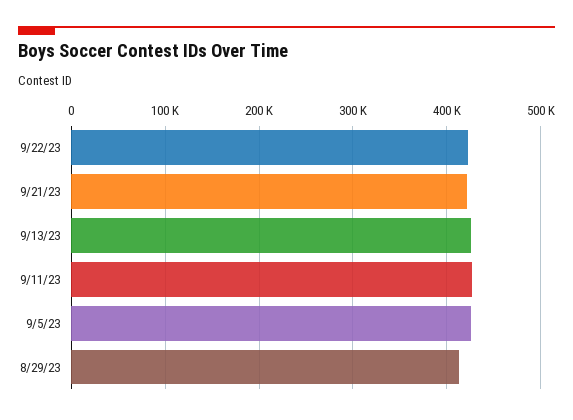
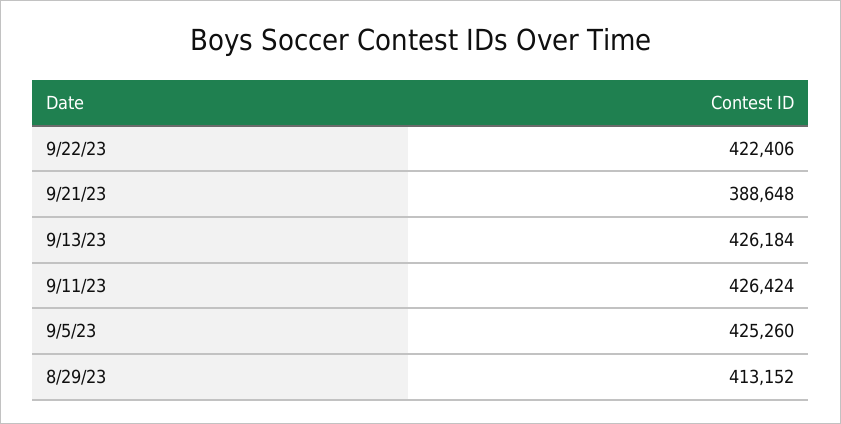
  {
    "9/22/23": 422406,
-   "9/21/23": 420000,
+   "9/21/23": 388648,
    "9/13/23": 426184,
    "9/11/23": 426424,
    "9/5/23": 425260,
    "8/29/23": 413152
  }

